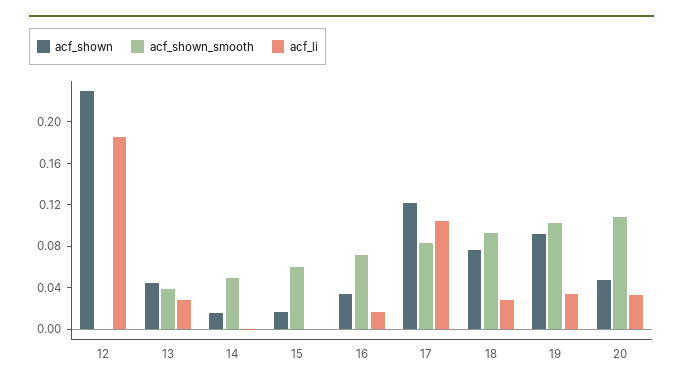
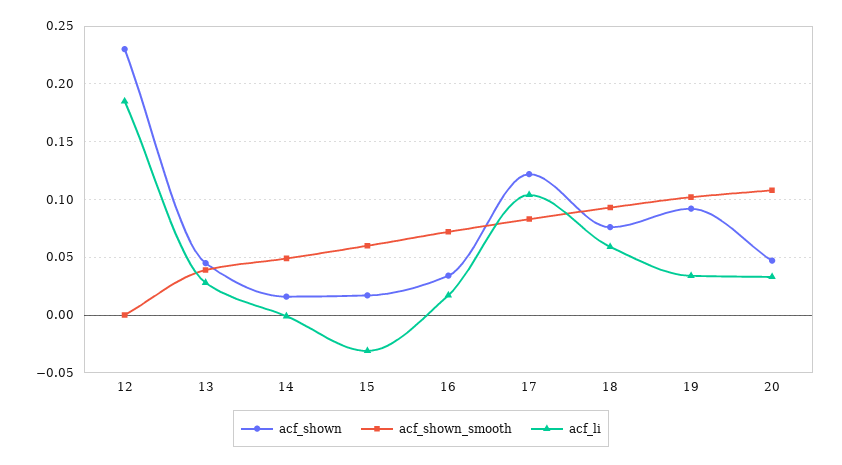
  {
    "acf_shown": {
      "12": 0.23,
      "13": 0.05,
      "14": 0.02,
      "15": 0.02,
      "16": 0.03,
      "17": 0.12,
      "18": 0.08,
      "19": 0.09,
      "20": 0.05
    },
    "acf_shown_smooth": {
      "12": 0,
      "13": 0.04,
      "14": 0.05,
      "15": 0.06,
      "16": 0.07,
      "17": 0.08,
      "18": 0.09,
      "19": 0.1,
      "20": 0.11
    },
    "acf_li": {
      "12": 0.19,
      "13": 0.03,
      "14": 0,
-     "15": 0,
+     "15": -0.03,
      "16": 0.02,
      "17": 0.1,
-     "18": 0.03,
+     "18": 0.06,
      "19": 0.03,
      "20": 0.03
    }
  }

